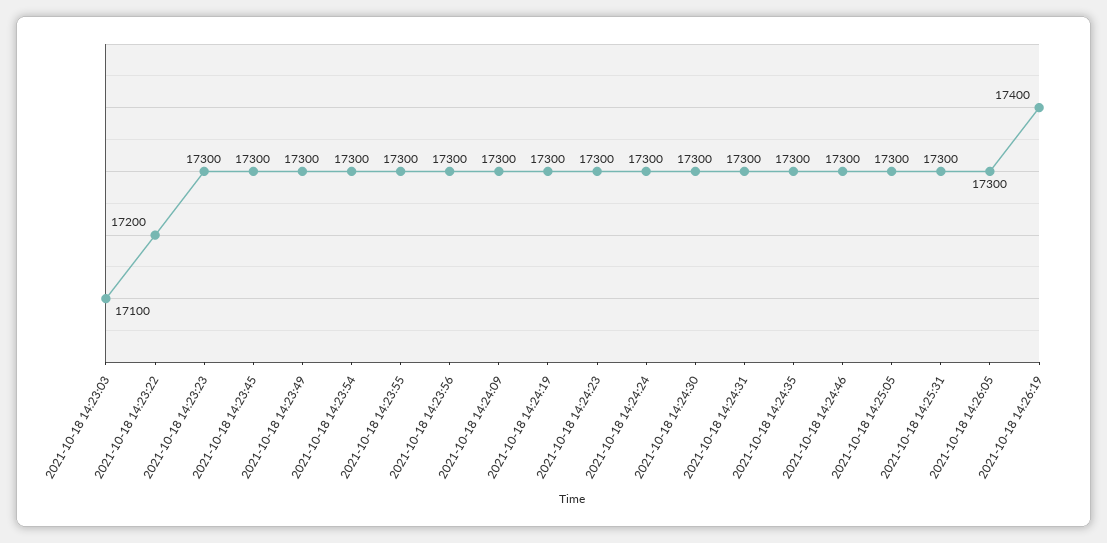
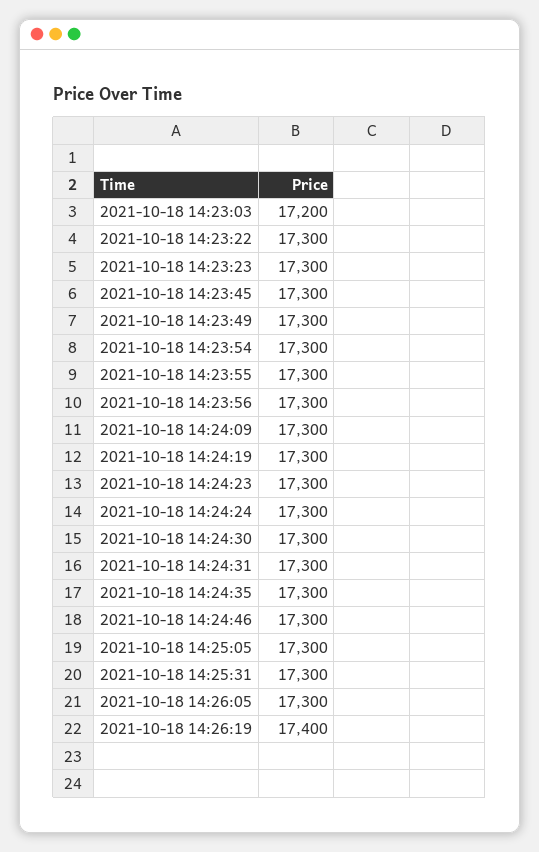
  {
-   "2021-10-18 14:23:03": 17100,
+   "2021-10-18 14:23:03": 17200,
-   "2021-10-18 14:23:22": 17200,
+   "2021-10-18 14:23:22": 17300,
    "2021-10-18 14:23:23": 17300,
    "2021-10-18 14:23:45": 17300,
    "2021-10-18 14:23:49": 17300,
    "2021-10-18 14:23:54": 17300,
    "2021-10-18 14:23:55": 17300,
    "2021-10-18 14:23:56": 17300,
    "2021-10-18 14:24:09": 17300,
    "2021-10-18 14:24:19": 17300,
    "2021-10-18 14:24:23": 17300,
    "2021-10-18 14:24:24": 17300,
    "2021-10-18 14:24:30": 17300,
    "2021-10-18 14:24:31": 17300,
    "2021-10-18 14:24:35": 17300,
    "2021-10-18 14:24:46": 17300,
    "2021-10-18 14:25:05": 17300,
    "2021-10-18 14:25:31": 17300,
    "2021-10-18 14:26:05": 17300,
    "2021-10-18 14:26:19": 17400
  }

